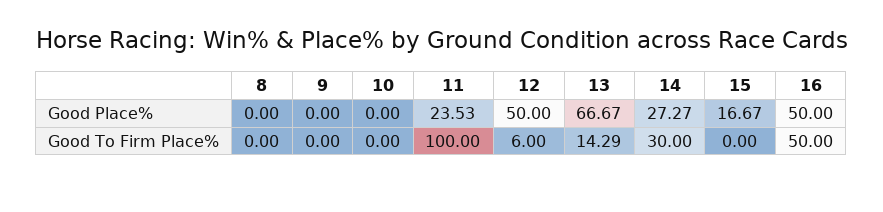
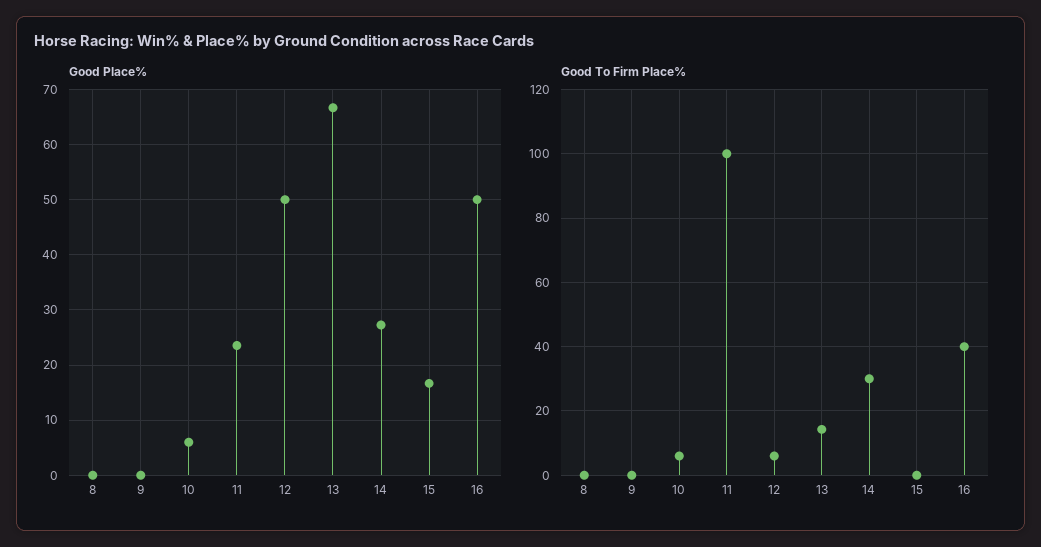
  {
    "Good Place%": {
      "8": 0,
      "9": 0,
-     "10": 0,
+     "10": 6,
      "11": 23.53,
      "12": 50,
      "13": 66.67,
      "14": 27.27,
      "15": 16.67,
      "16": 50
    },
    "Good To Firm Place%": {
      "8": 0,
      "9": 0,
-     "10": 0,
+     "10": 6,
      "11": 100,
      "12": 6,
      "13": 14.29,
      "14": 30,
      "15": 0,
-     "16": 50
+     "16": 40
    }
  }

